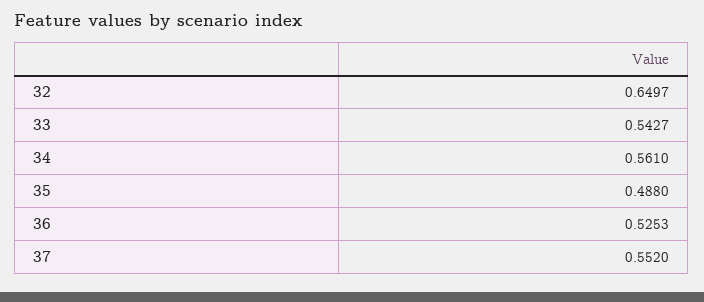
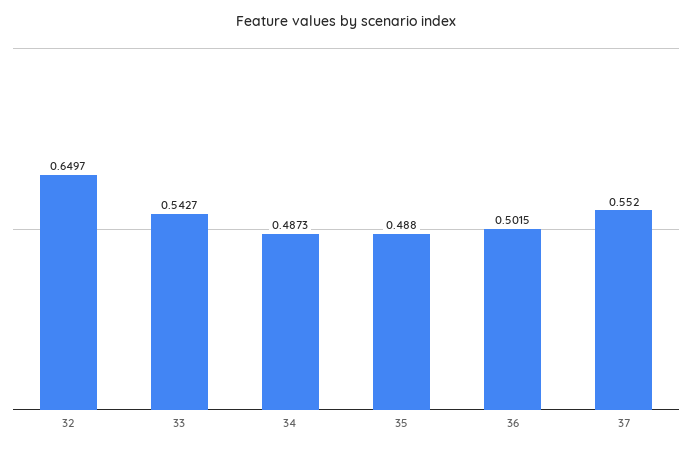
  {
    "32": 0.6497,
    "33": 0.5427,
-   "34": 0.561,
+   "34": 0.4873,
    "35": 0.488,
-   "36": 0.5253,
+   "36": 0.5015,
    "37": 0.552
  }

